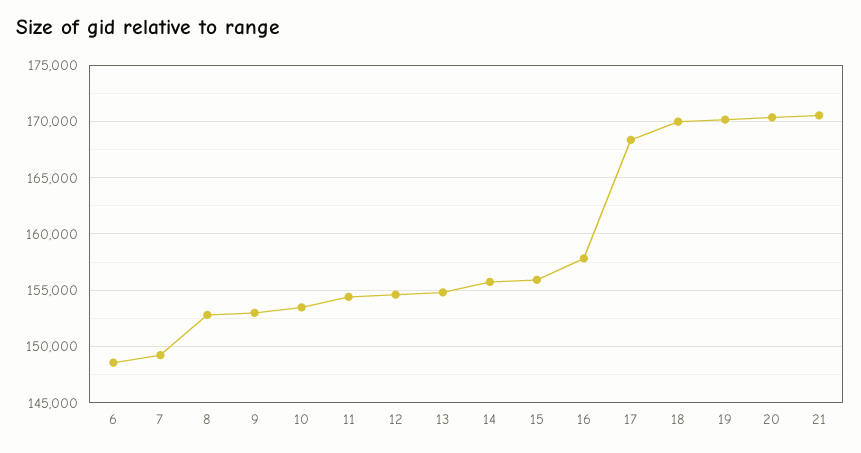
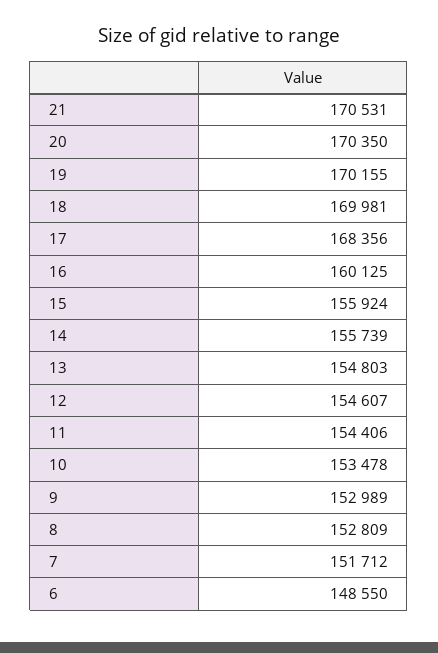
  {
    "6": 148550,
-   "7": 149000,
+   "7": 151712,
    "8": 152809,
    "9": 152989,
    "10": 153478,
    "11": 154406,
    "12": 154607,
    "13": 154803,
    "14": 155739,
    "15": 155924,
-   "16": 158000,
+   "16": 160125,
    "17": 168356,
    "18": 169981,
    "19": 170155,
    "20": 170350,
    "21": 170531
  }

